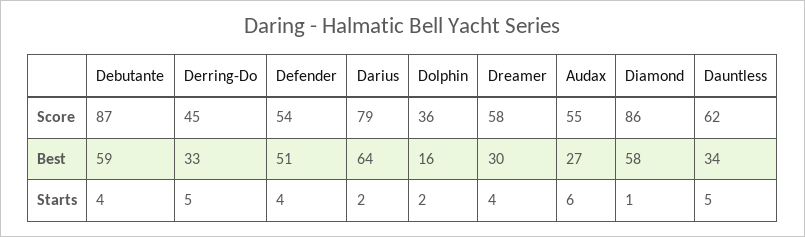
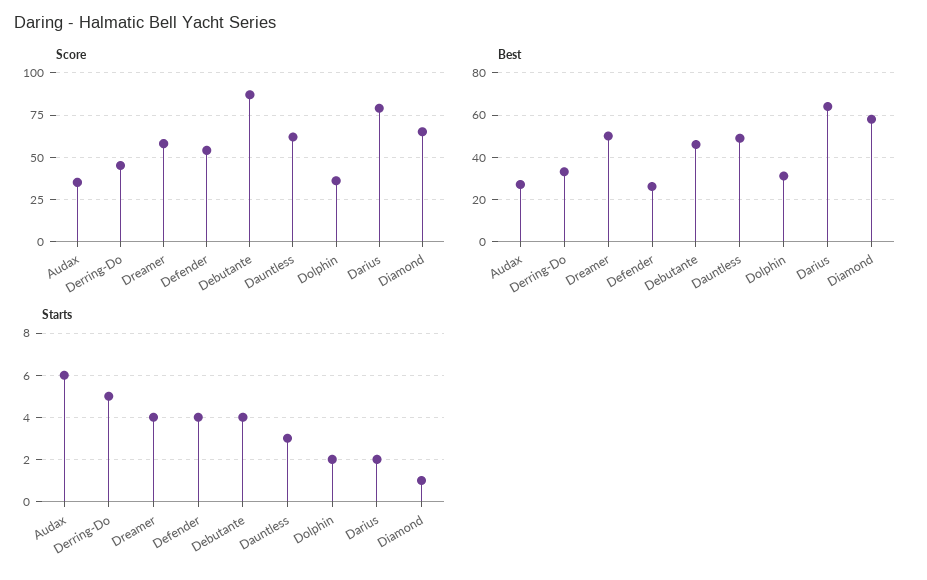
  {
    "Score": {
      "Debutante": 87,
      "Derring-Do": 45,
      "Defender": 54,
      "Darius": 79,
      "Dolphin": 36,
      "Dreamer": 58,
-     "Audax": 55,
+     "Audax": 35,
-     "Diamond": 86,
+     "Diamond": 65,
      "Dauntless": 62
    },
    "Best": {
-     "Debutante": 59,
+     "Debutante": 45,
      "Derring-Do": 33,
-     "Defender": 51,
+     "Defender": 25,
      "Darius": 64,
-     "Dolphin": 16,
+     "Dolphin": 30,
-     "Dreamer": 30,
+     "Dreamer": 50,
      "Audax": 27,
      "Diamond": 58,
-     "Dauntless": 34
+     "Dauntless": 50
    },
    "Starts": {
      "Debutante": 4,
      "Derring-Do": 5,
      "Defender": 4,
      "Darius": 2,
      "Dolphin": 2,
      "Dreamer": 4,
      "Audax": 6,
      "Diamond": 1,
-     "Dauntless": 5
+     "Dauntless": 3
    }
  }

